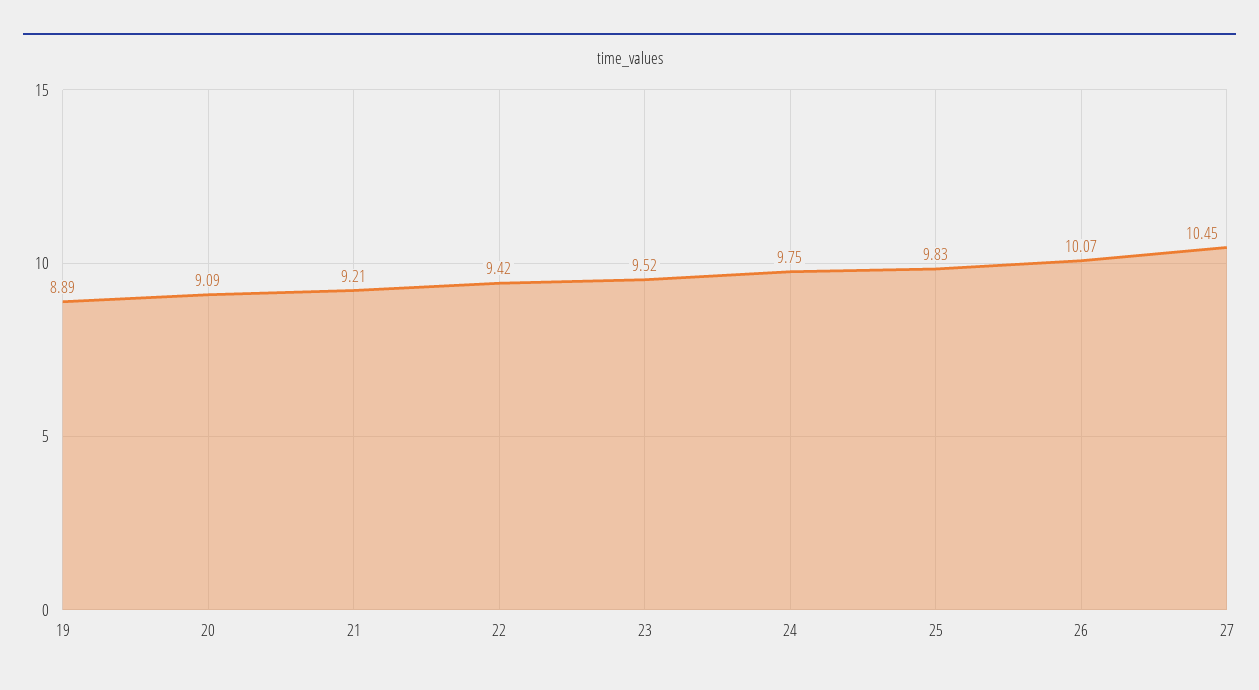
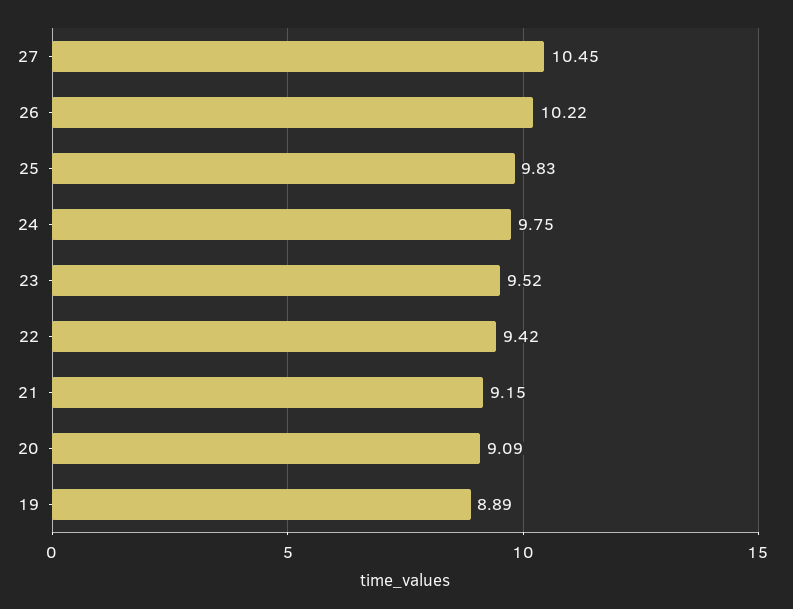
  {
    "19": 8.89,
    "20": 9.09,
-   "21": 9.21,
+   "21": 9.15,
    "22": 9.42,
    "23": 9.52,
    "24": 9.75,
    "25": 9.83,
-   "26": 10.07,
+   "26": 10.22,
    "27": 10.45
  }

